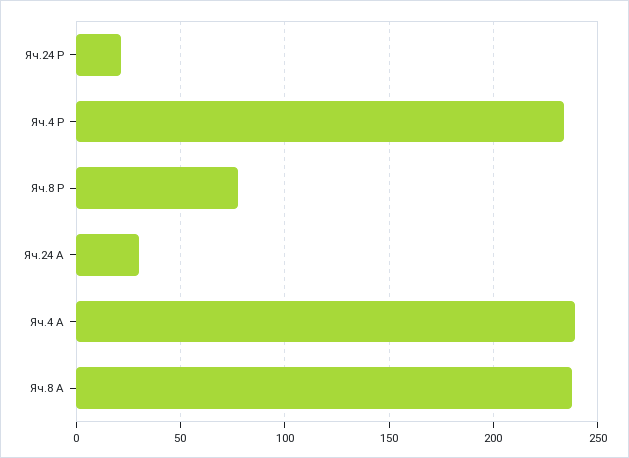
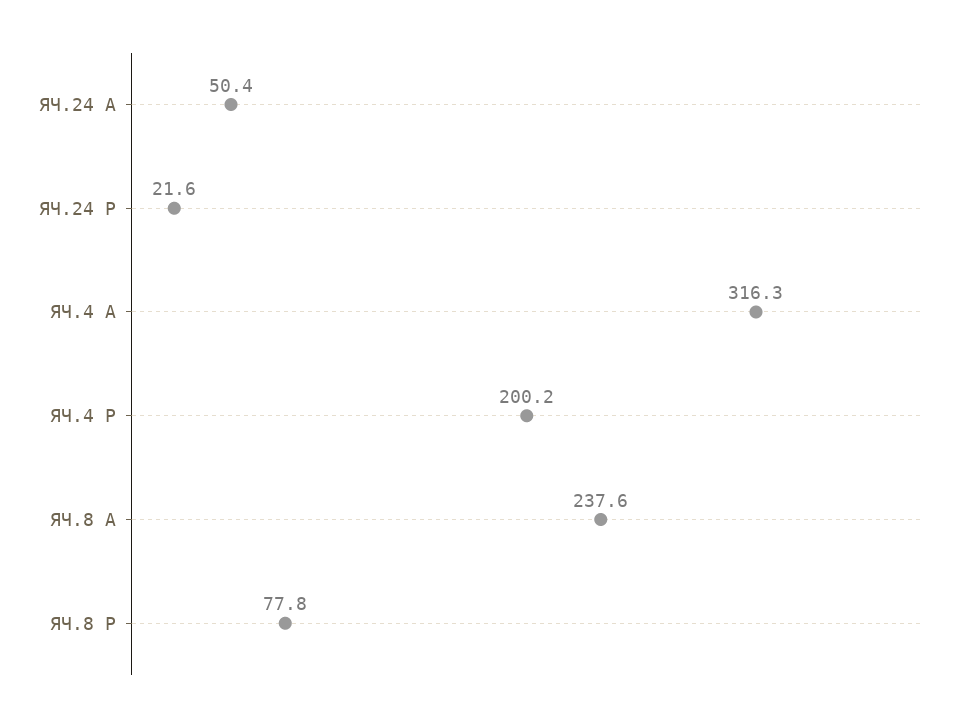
  {
    "Яч.24 Р": 21.6,
-   "Яч.4 Р": 235,
+   "Яч.4 Р": 200.2,
    "Яч.8 Р": 77.8,
-   "Яч.24 А": 30,
+   "Яч.24 А": 50.4,
-   "Яч.4 А": 240,
+   "Яч.4 А": 316.3,
    "Яч.8 А": 237.6
  }

